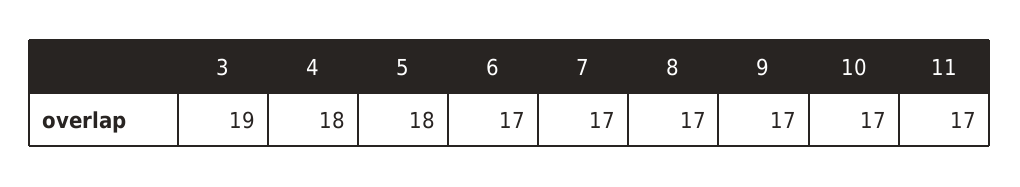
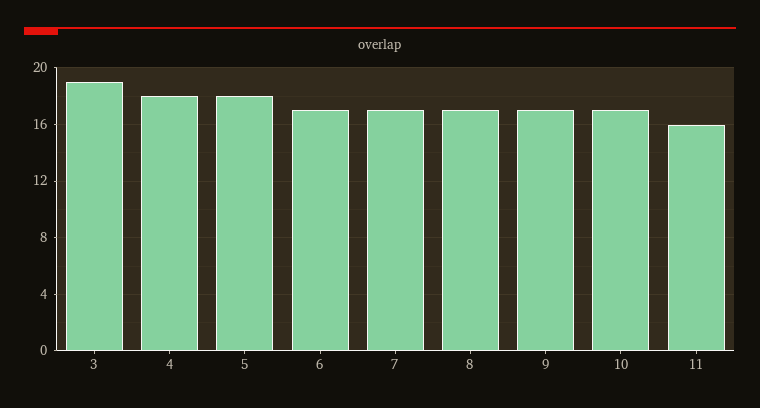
  {
    "3": 19,
    "4": 18,
    "5": 18,
    "6": 17,
    "7": 17,
    "8": 17,
    "9": 17,
    "10": 17,
-   "11": 17
+   "11": 16
  }

